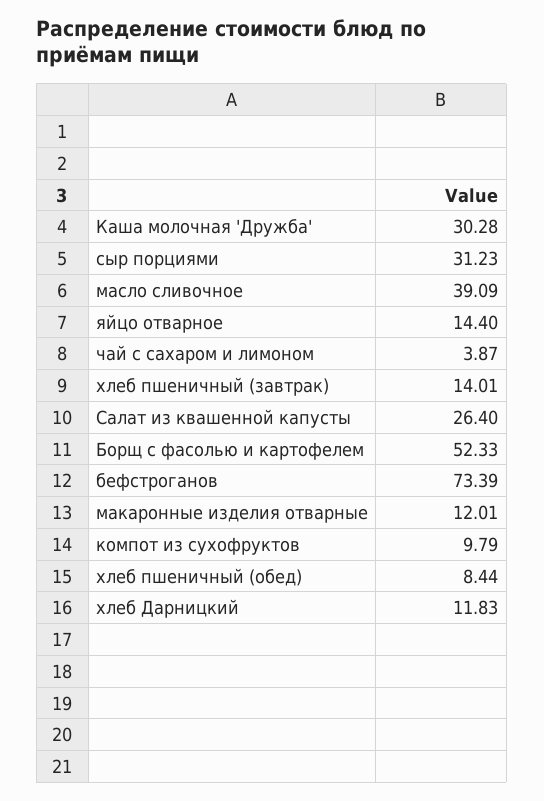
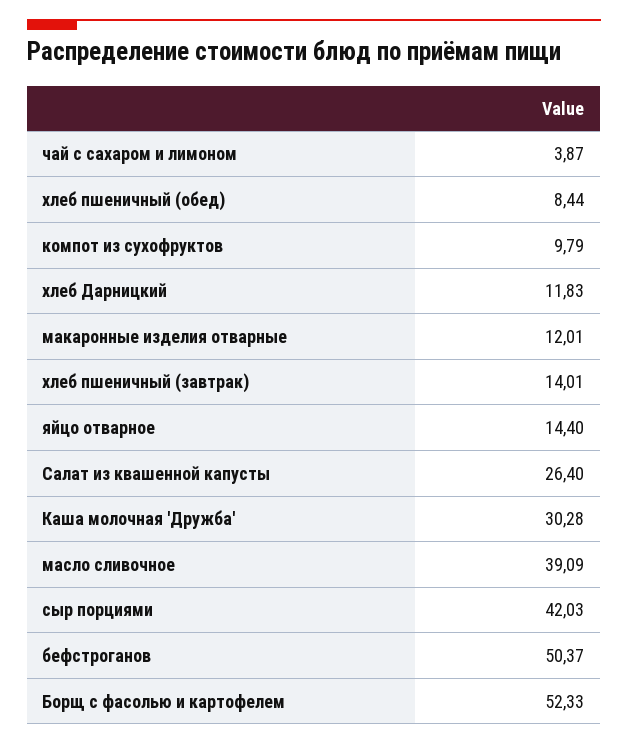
  {
    "Каша молочная 'Дружба'": 30.28,
-   "сыр порциями": 31.23,
+   "сыр порциями": 42.03,
    "масло сливочное": 39.09,
    "яйцо отварное": 14.4,
    "чай с сахаром и лимоном": 3.87,
    "хлеб пшеничный (завтрак)": 14.01,
    "Салат из квашенной капусты": 26.4,
    "Борщ с фасолью и картофелем": 52.33,
-   "бефстроганов": 73.39,
+   "бефстроганов": 50.37,
    "макаронные изделия отварные": 12.01,
    "компот из сухофруктов": 9.79,
    "хлеб пшеничный (обед)": 8.44,
    "хлеб Дарницкий": 11.83
  }

